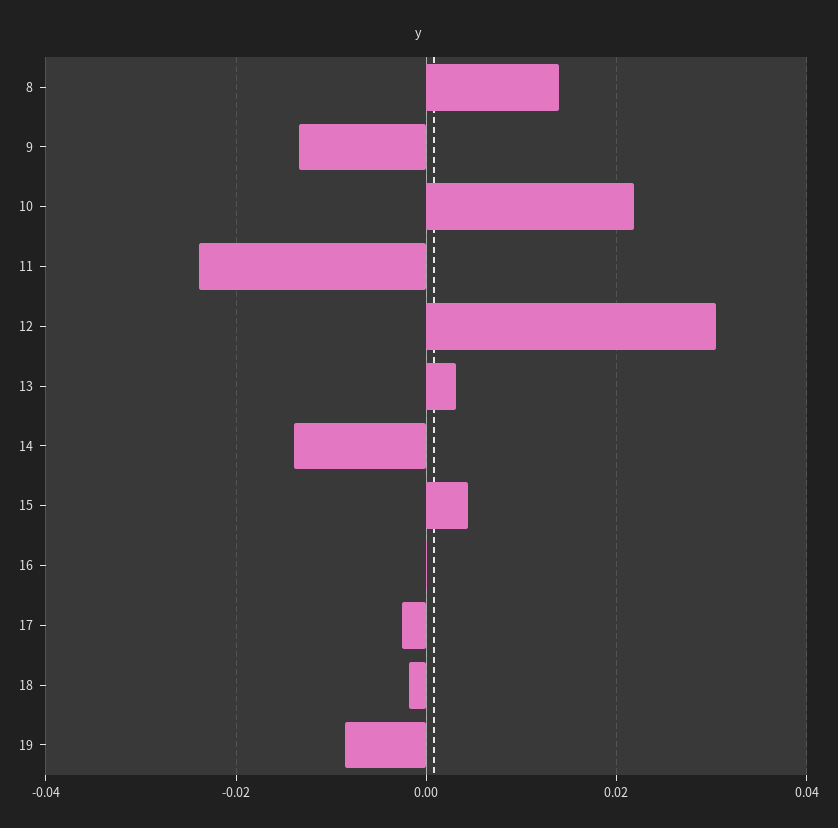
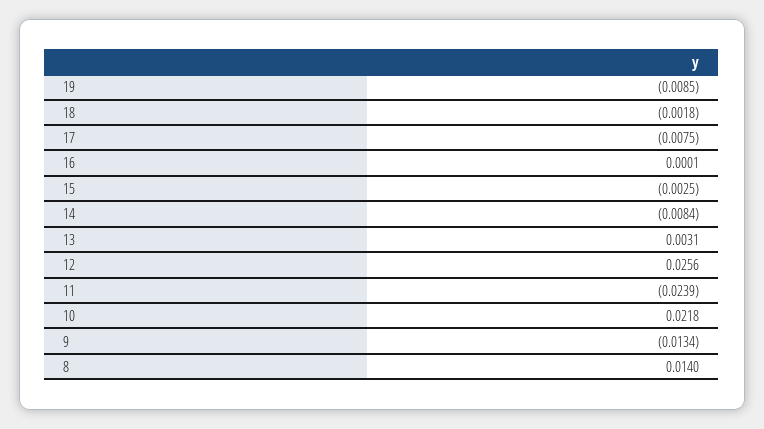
  {
    "8": 0.014,
    "9": -0.0134,
    "10": 0.0218,
    "11": -0.0239,
-   "12": 0.03,
+   "12": 0.0256,
    "13": 0.0031,
-   "14": -0.014,
+   "14": -0.0084,
-   "15": 0.004,
+   "15": -0.0025,
    "16": 0.0001,
-   "17": -0.002,
+   "17": -0.0075,
    "18": -0.0018,
    "19": -0.0085
  }

